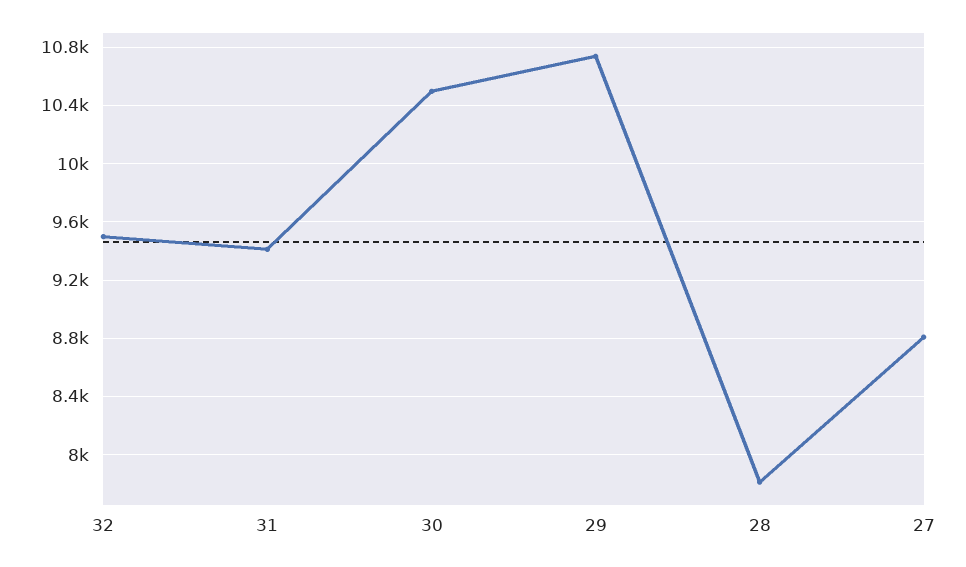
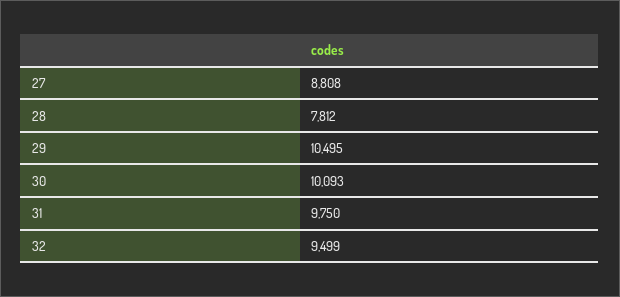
  {
    "32": 9499,
-   "31": 9400,
+   "31": 9750,
-   "30": 10500,
+   "30": 10093,
-   "29": 10750,
+   "29": 10495,
    "28": 7812,
    "27": 8808
  }

